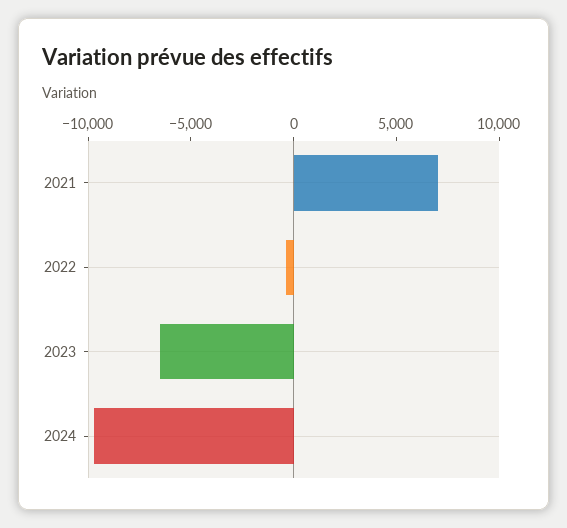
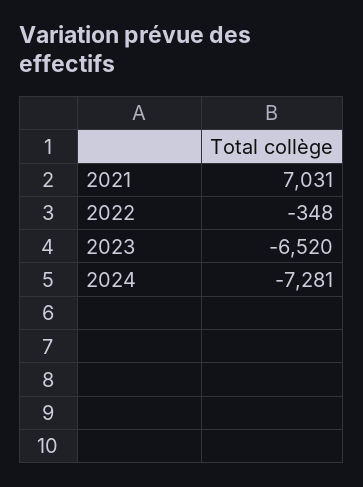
  {
    "2021": 7031,
    "2022": -348,
    "2023": -6520,
-   "2024": -10000
+   "2024": -7281
  }

